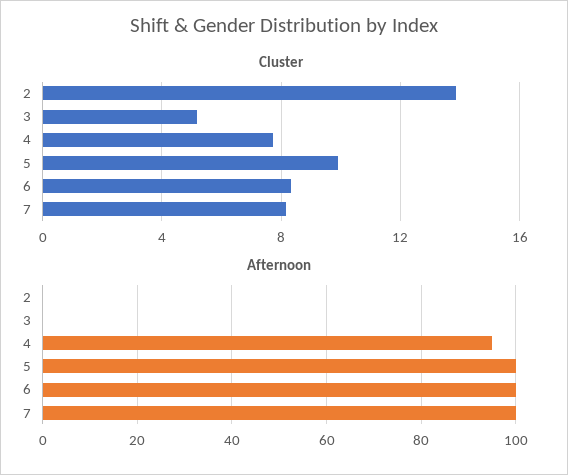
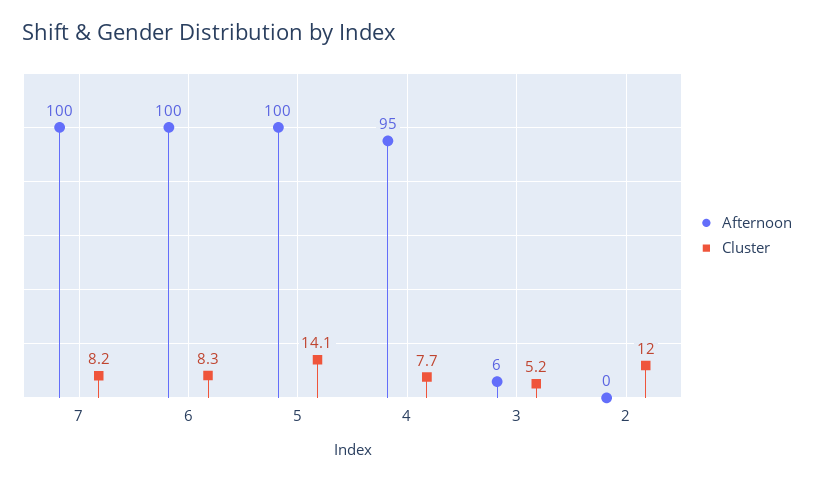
  {
    "Cluster": {
-     "2": 14,
+     "2": 12,
      "3": 5.2,
      "4": 7.7,
-     "5": 10,
+     "5": 14.1,
      "6": 8.3,
      "7": 8.2
    },
    "Afternoon": {
      "2": 0,
-     "3": 0,
+     "3": 6,
      "4": 95,
      "5": 100,
      "6": 100,
      "7": 100
    }
  }

